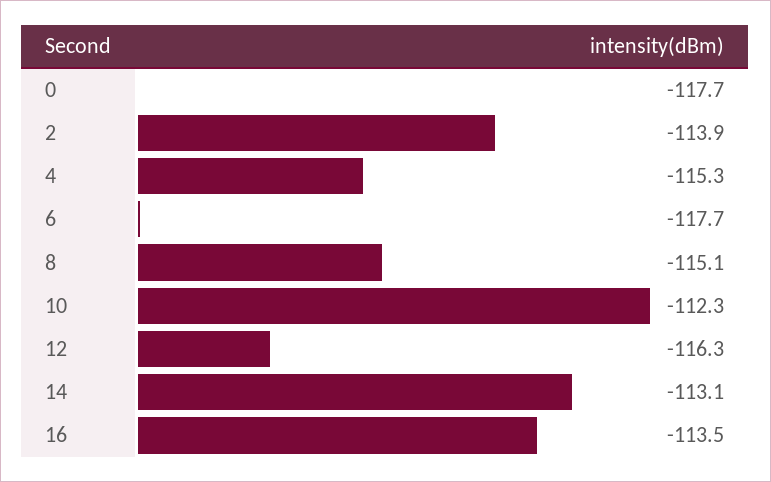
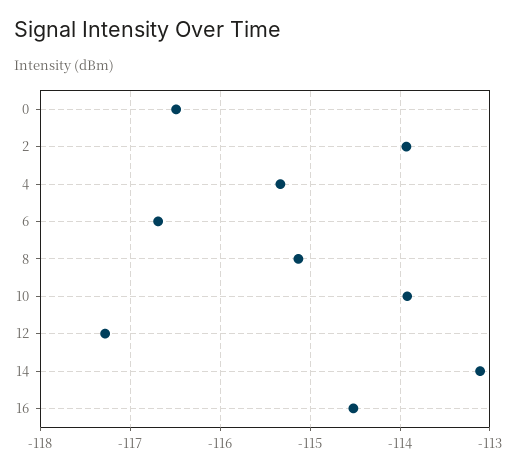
  {
-   "0": -117.7,
+   "0": -116.5,
    "2": -113.9,
    "4": -115.3,
-   "6": -117.7,
+   "6": -116.7,
    "8": -115.1,
-   "10": -112.3,
+   "10": -113.9,
-   "12": -116.3,
+   "12": -117.3,
    "14": -113.1,
-   "16": -113.5
+   "16": -114.5
  }

